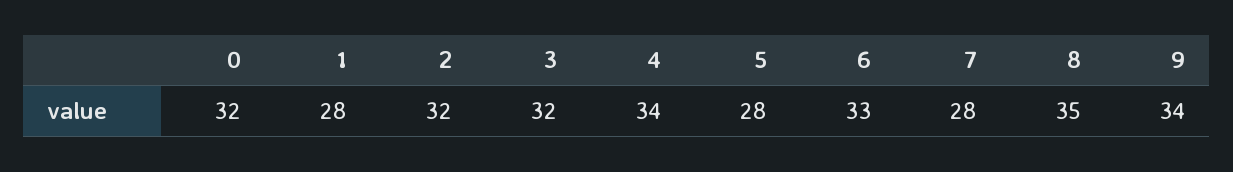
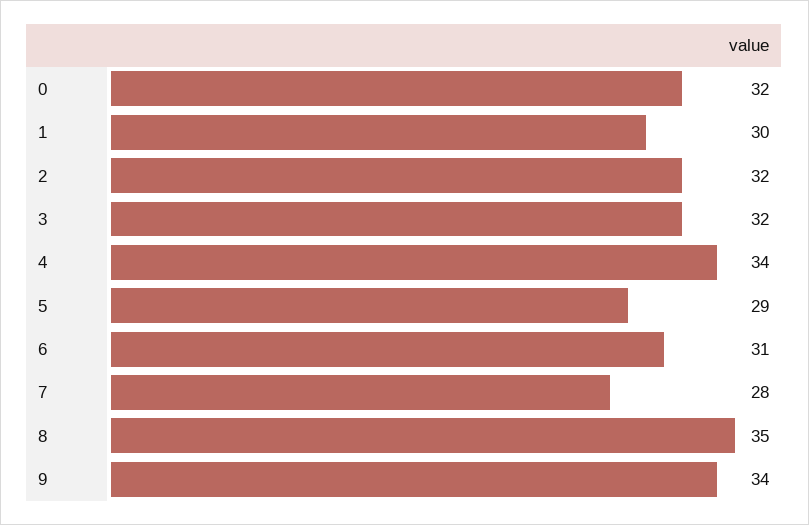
  {
    "0": 32,
-   "1": 28,
+   "1": 30,
    "2": 32,
    "3": 32,
    "4": 34,
-   "5": 28,
+   "5": 29,
-   "6": 33,
+   "6": 31,
    "7": 28,
    "8": 35,
    "9": 34
  }

